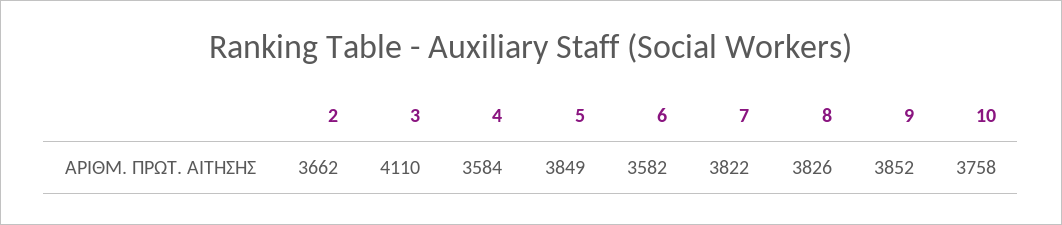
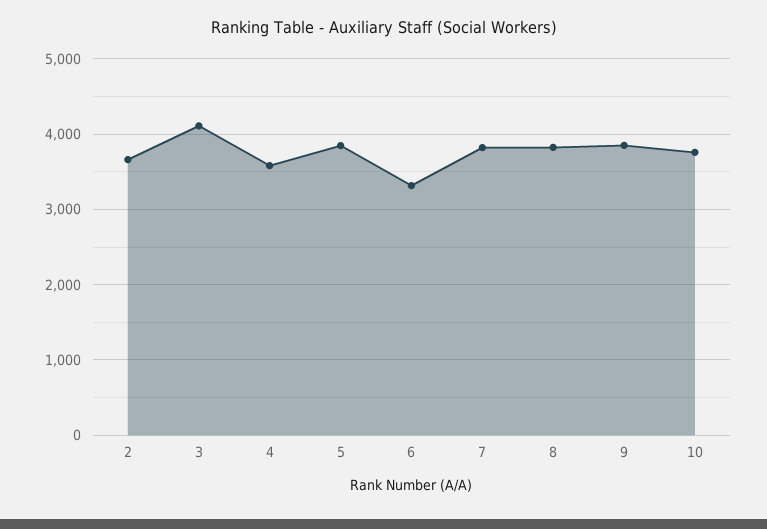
  {
    "2": 3662,
    "3": 4110,
    "4": 3584,
    "5": 3849,
-   "6": 3582,
+   "6": 3300,
    "7": 3822,
    "8": 3826,
    "9": 3852,
    "10": 3758
  }

